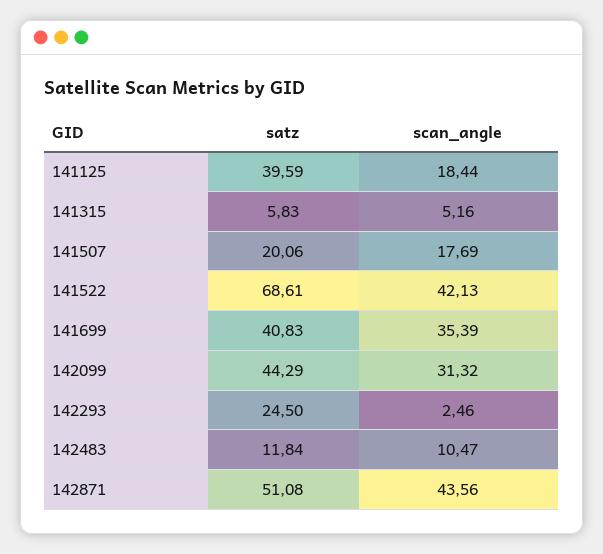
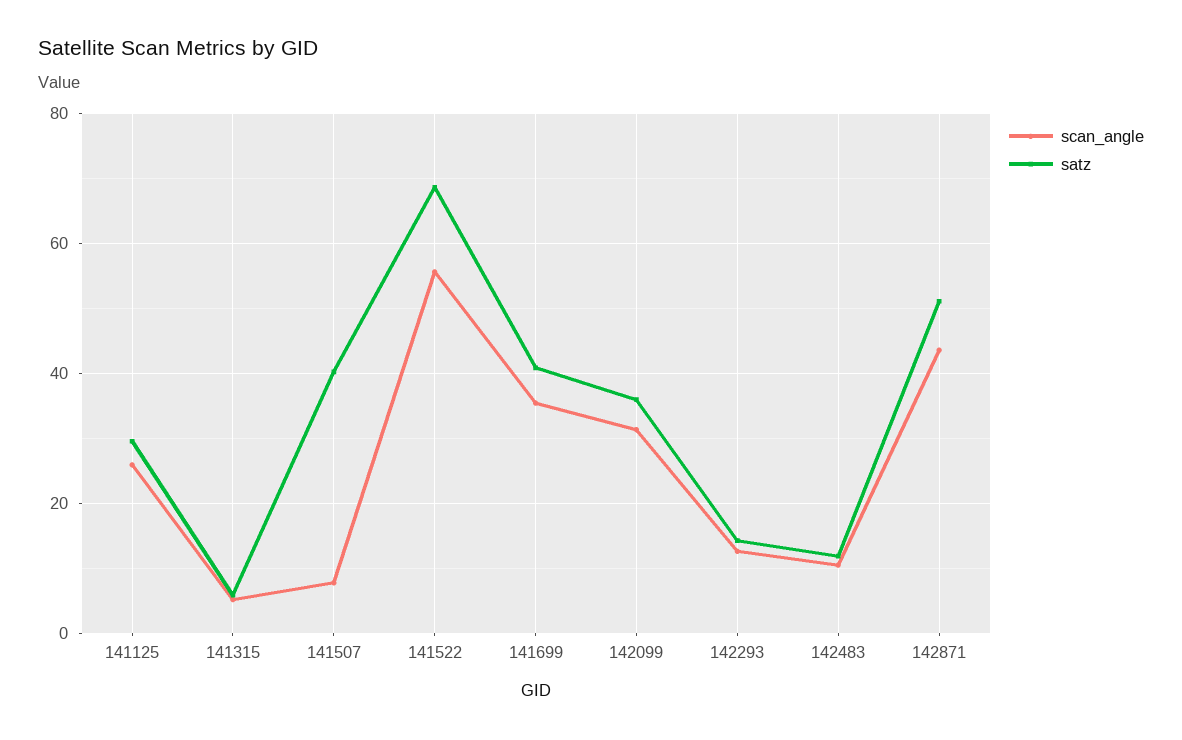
  {
    "satz": {
-     "141125": 39.59,
+     "141125": 30,
      "141315": 5.83,
-     "141507": 20.06,
+     "141507": 40,
      "141522": 68.61,
      "141699": 40.83,
-     "142099": 44.29,
+     "142099": 36,
-     "142293": 24.5,
+     "142293": 14,
      "142483": 11.84,
      "142871": 51.08
    },
    "scan_angle": {
-     "141125": 18.44,
+     "141125": 26,
      "141315": 5.16,
-     "141507": 17.69,
+     "141507": 8,
-     "141522": 42.13,
+     "141522": 56,
      "141699": 35.39,
      "142099": 31.32,
-     "142293": 2.46,
+     "142293": 12,
      "142483": 10.47,
      "142871": 43.56
    }
  }

